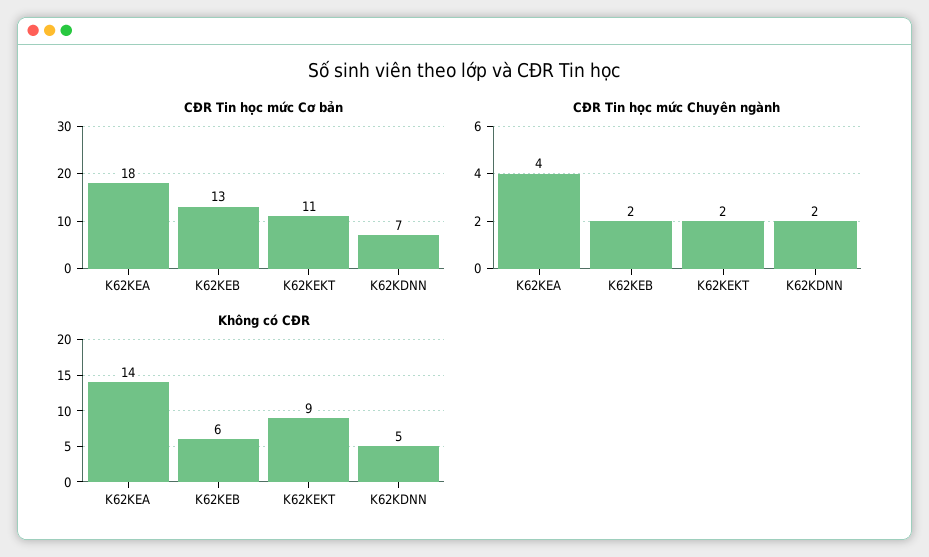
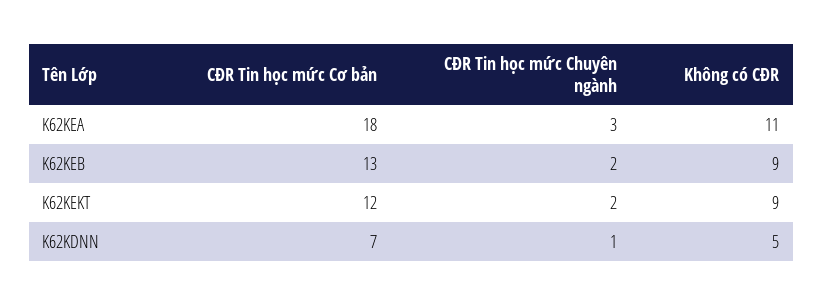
  {
    "CĐR Tin học mức Cơ bản": {
      "K62KEA": 18,
      "K62KEB": 13,
-     "K62KEKT": 11,
+     "K62KEKT": 12,
      "K62KDNN": 7
    },
    "CĐR Tin học mức Chuyên ngành": {
-     "K62KEA": 4,
+     "K62KEA": 3,
      "K62KEB": 2,
      "K62KEKT": 2,
-     "K62KDNN": 2
+     "K62KDNN": 1
    },
    "Không có CĐR": {
-     "K62KEA": 14,
+     "K62KEA": 11,
-     "K62KEB": 6,
+     "K62KEB": 9,
      "K62KEKT": 9,
      "K62KDNN": 5
    }
  }

